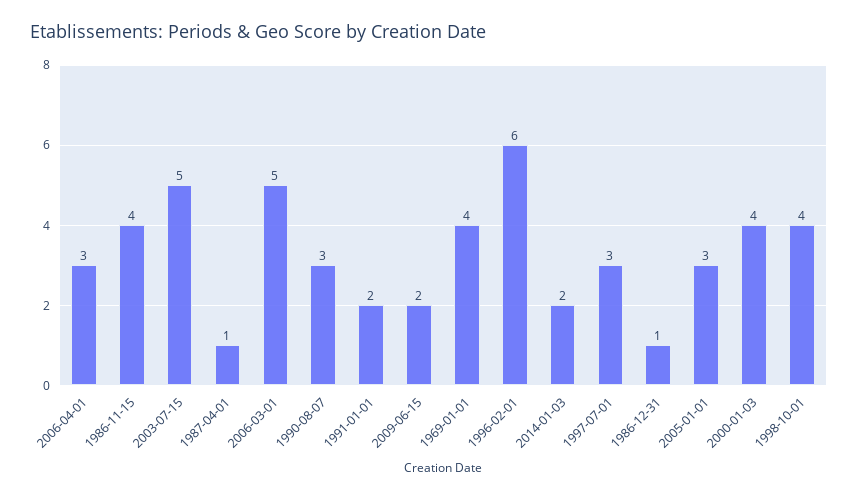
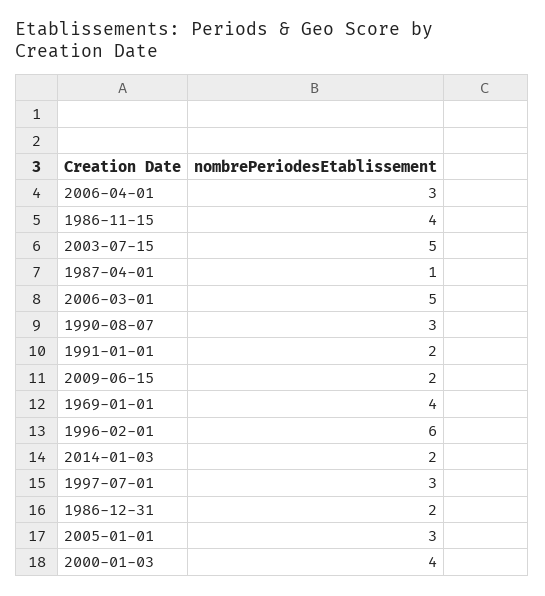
  {
    "2006-04-01": 3,
    "1986-11-15": 4,
    "2003-07-15": 5,
    "1987-04-01": 1,
    "2006-03-01": 5,
    "1990-08-07": 3,
    "1991-01-01": 2,
    "2009-06-15": 2,
    "1969-01-01": 4,
    "1996-02-01": 6,
    "2014-01-03": 2,
    "1997-07-01": 3,
-   "1986-12-31": 1,
+   "1986-12-31": 2,
    "2005-01-01": 3,
-   "2000-01-03": 4,
+   "2000-01-03": 4
-   "1998-10-01": 4
  }

